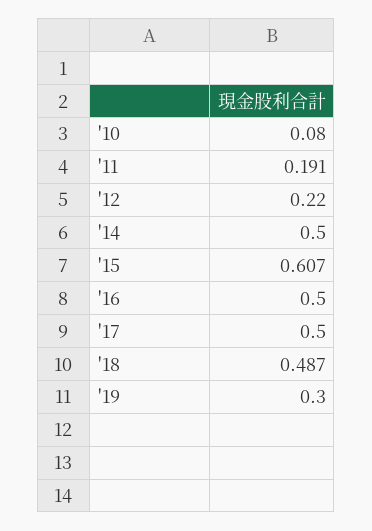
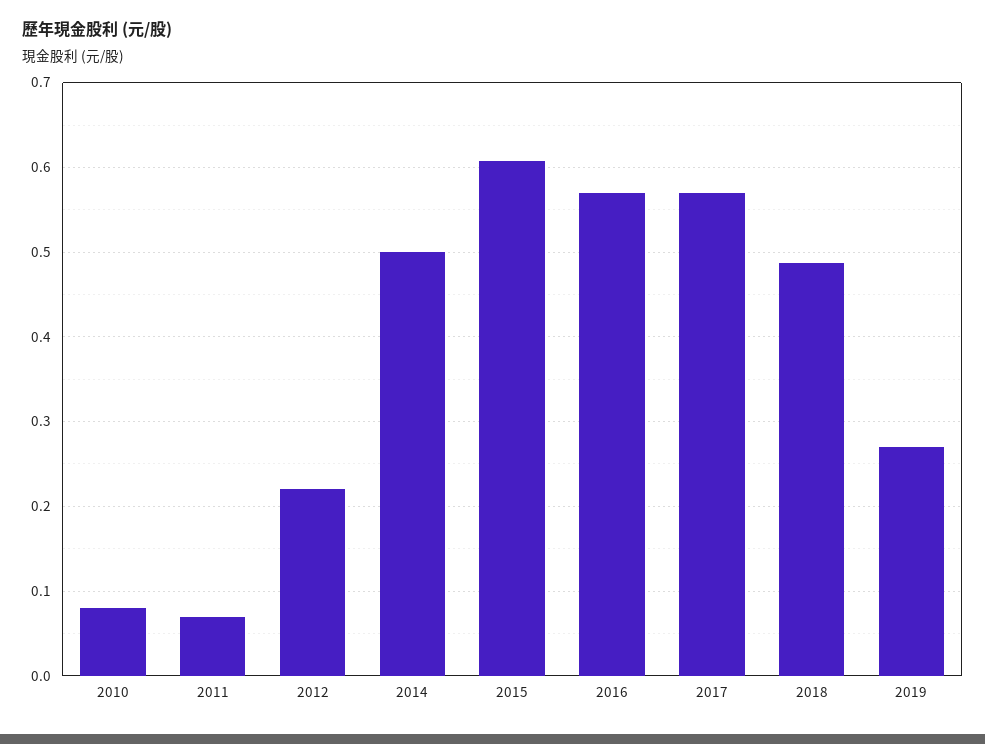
  {
    "'10": 0.08,
-   "'11": 0.191,
+   "'11": 0.07,
    "'12": 0.22,
    "'14": 0.5,
    "'15": 0.607,
-   "'16": 0.5,
+   "'16": 0.57,
-   "'17": 0.5,
+   "'17": 0.57,
    "'18": 0.487,
-   "'19": 0.3
+   "'19": 0.27
  }

